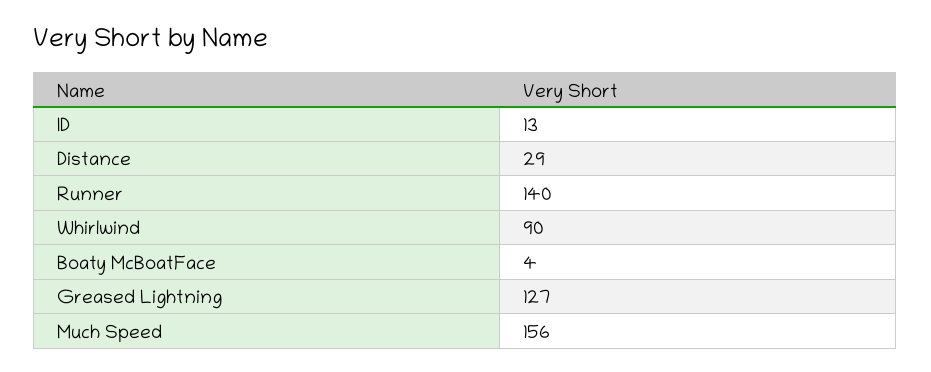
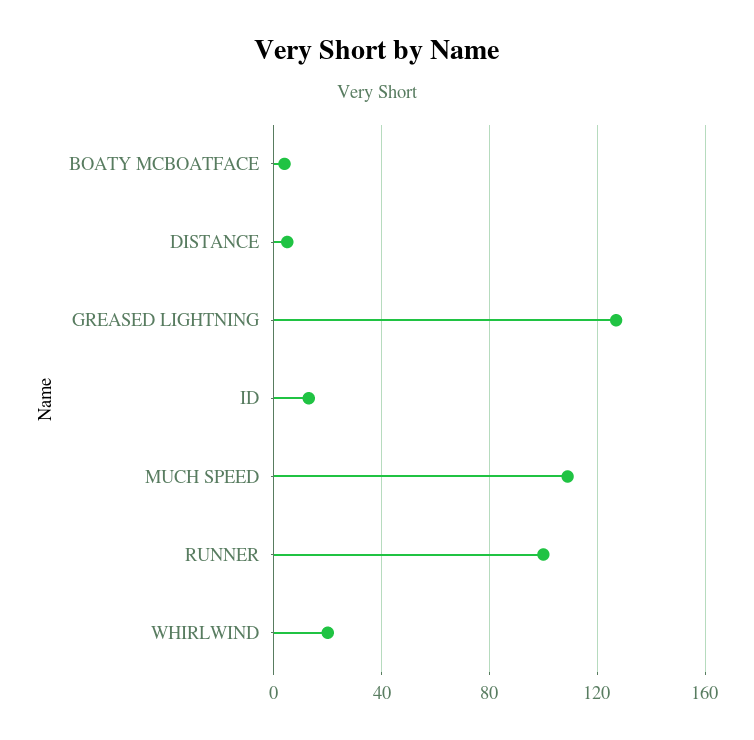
  {
    "ID": 13,
-   "Distance": 29,
+   "Distance": 5,
-   "Runner": 140,
+   "Runner": 100,
-   "Whirlwind": 90,
+   "Whirlwind": 20,
    "Boaty McBoatFace": 4,
    "Greased Lightning": 127,
-   "Much Speed": 156
+   "Much Speed": 110
  }

